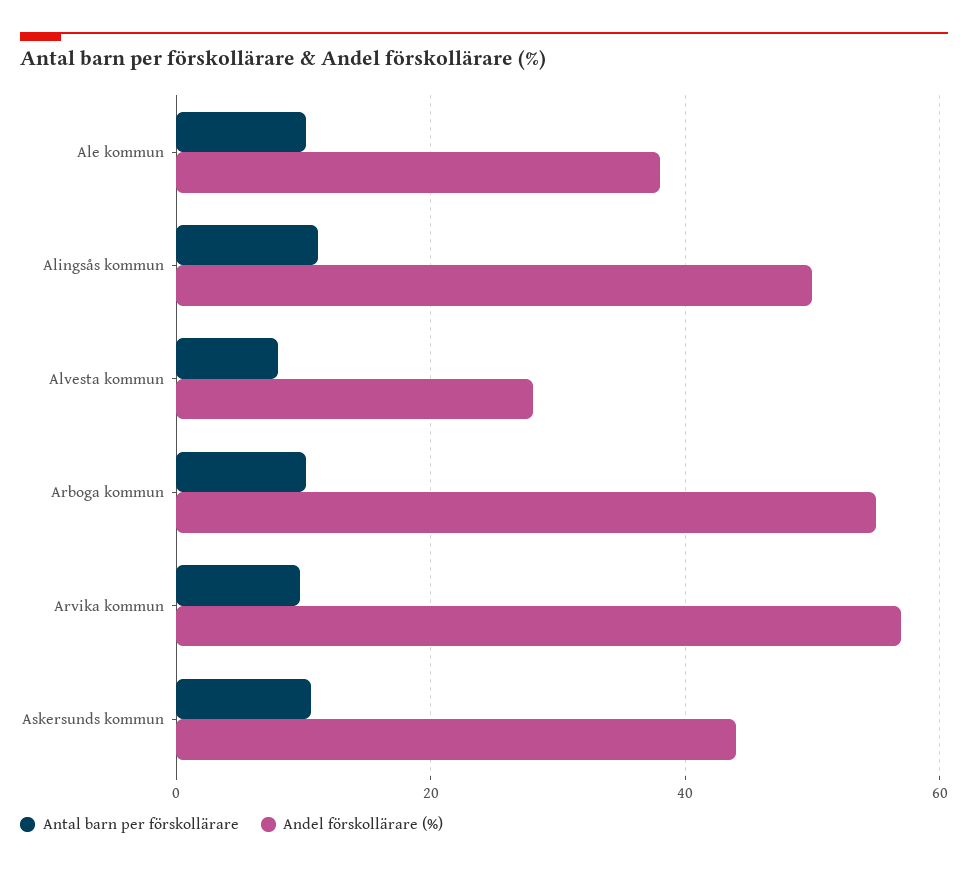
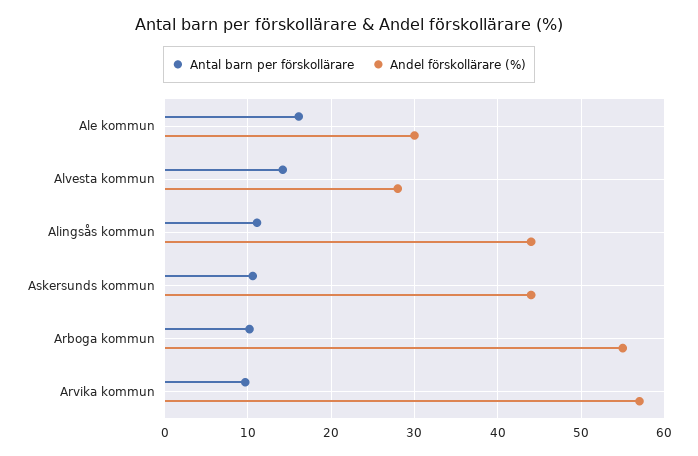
  {
    "Antal barn per förskollärare": {
-     "Ale kommun": 10,
+     "Ale kommun": 16,
      "Alingsås kommun": 11,
-     "Alvesta kommun": 8,
+     "Alvesta kommun": 14,
      "Arboga kommun": 10,
      "Arvika kommun": 10,
      "Askersunds kommun": 11
    },
    "Andel förskollärare (%)": {
-     "Ale kommun": 38,
+     "Ale kommun": 30,
-     "Alingsås kommun": 50,
+     "Alingsås kommun": 44,
      "Alvesta kommun": 28,
      "Arboga kommun": 55,
      "Arvika kommun": 57,
      "Askersunds kommun": 44
    }
  }

